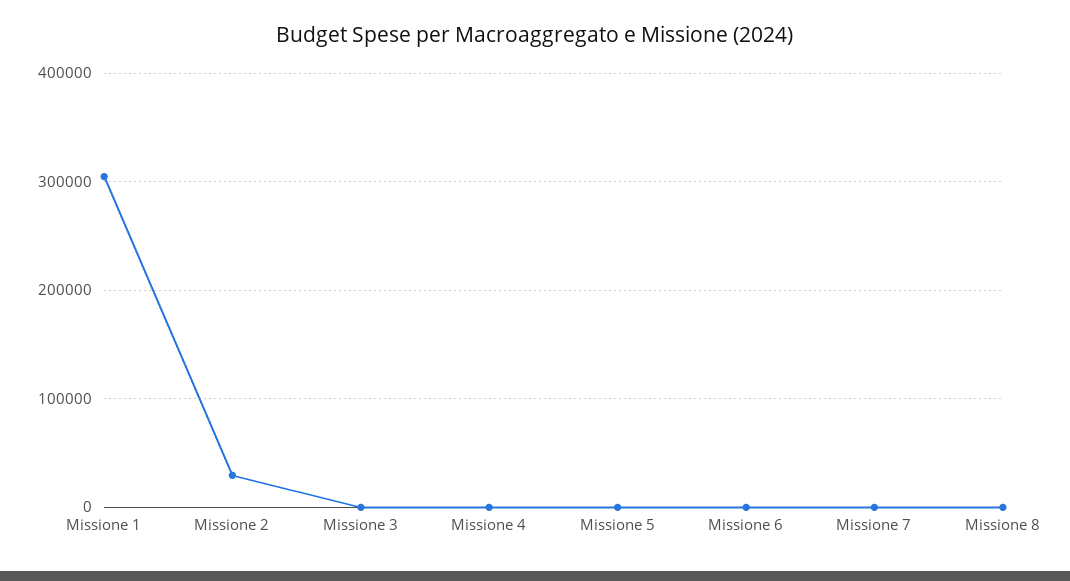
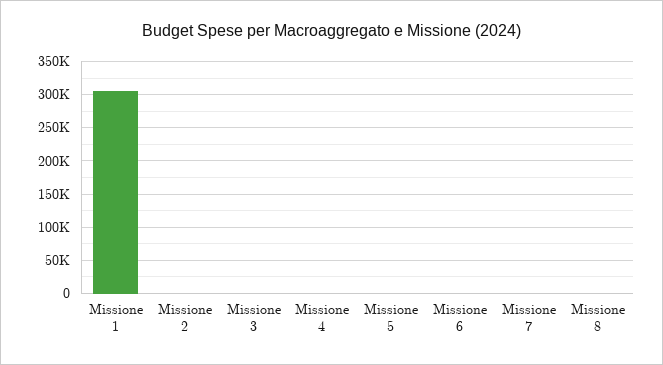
  {
    "Missione 1": 300000,
-   "Missione 2": 30000,
+   "Missione 2": 0,
    "Missione 3": 0,
    "Missione 4": 0,
    "Missione 5": 0,
    "Missione 6": 0,
    "Missione 7": 0,
    "Missione 8": 0
  }

